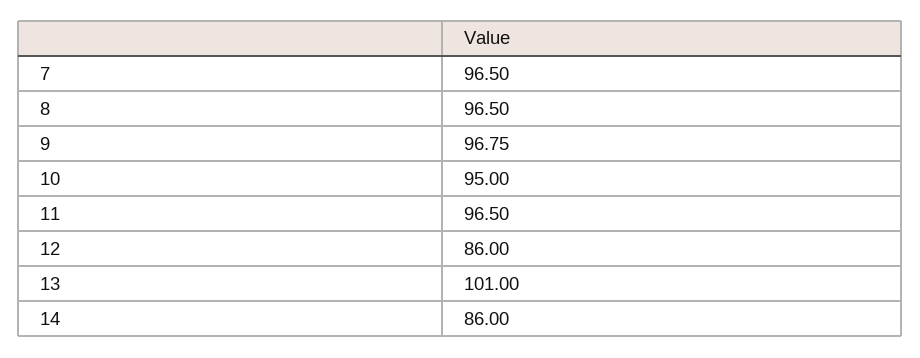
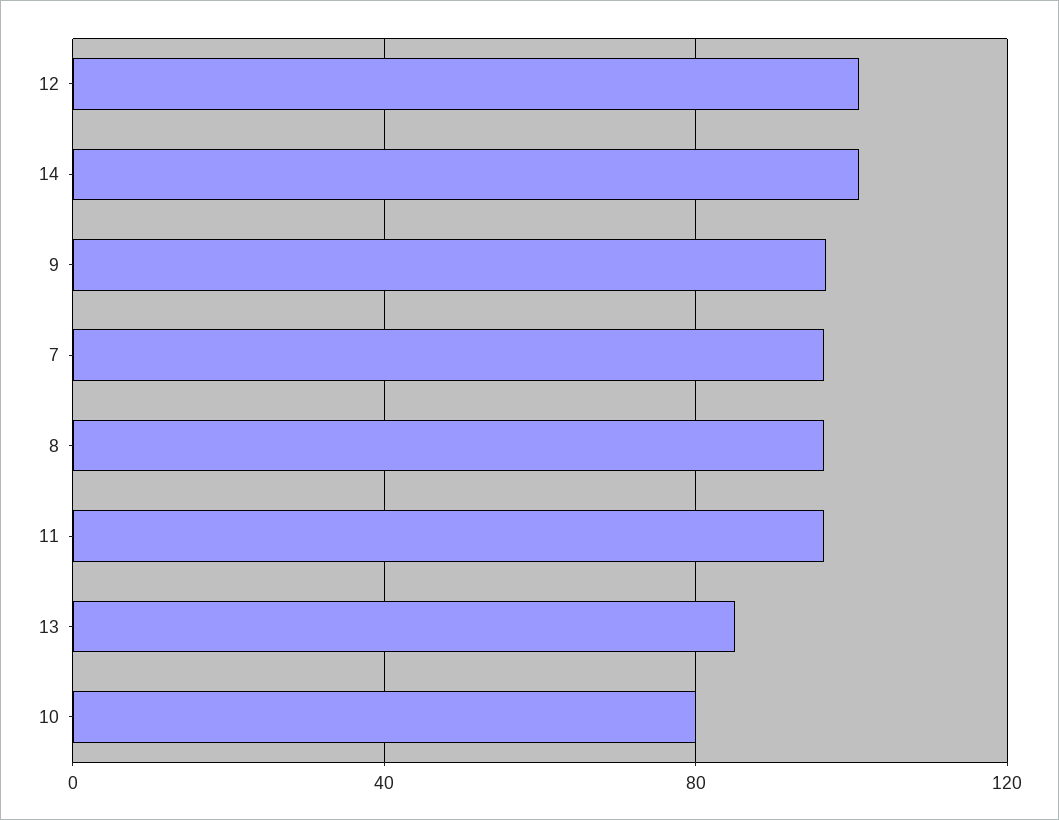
  {
    "7": 96.5,
    "8": 96.5,
    "9": 96.75,
-   "10": 95,
+   "10": 80,
    "11": 96.5,
-   "12": 86,
+   "12": 100,
-   "13": 101,
+   "13": 85,
-   "14": 86
+   "14": 100
  }

